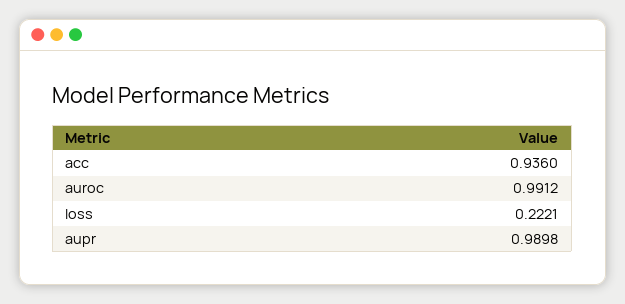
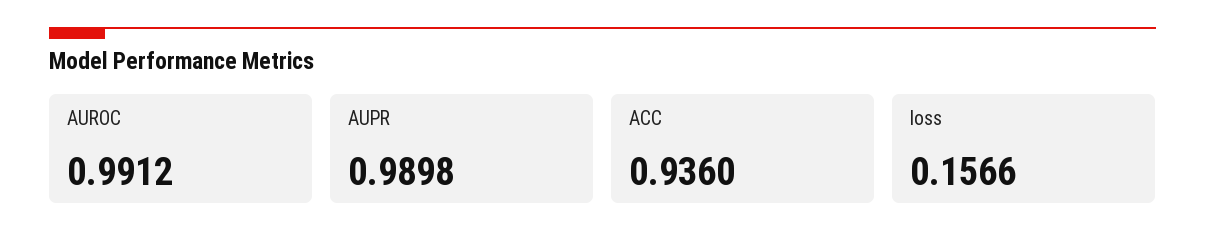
  {
    "acc": 0.936,
    "auroc": 0.9912,
-   "loss": 0.2221,
+   "loss": 0.1566,
    "aupr": 0.9898
  }

